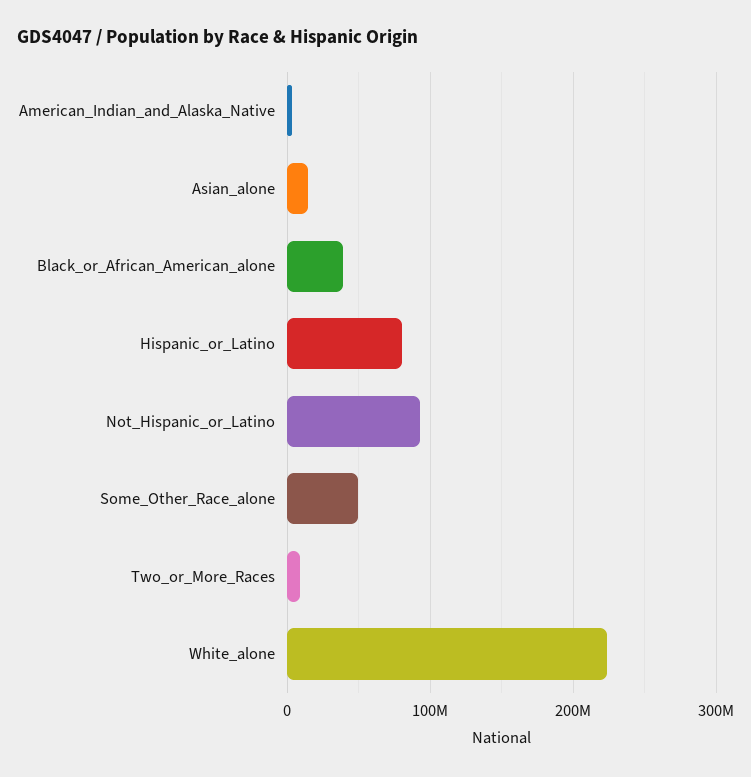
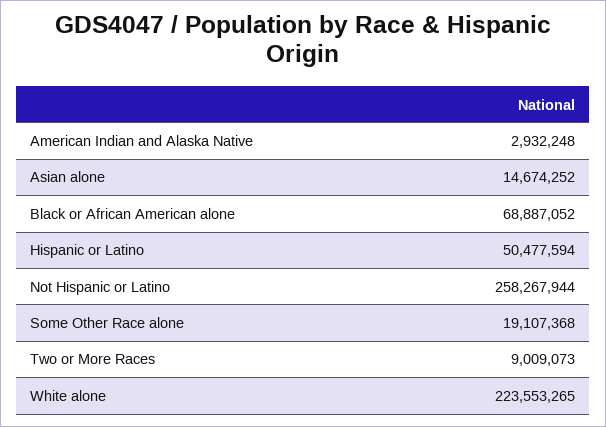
  {
    "American_Indian_and_Alaska_Native": 2932248,
    "Asian_alone": 14674252,
-   "Black_or_African_American_alone": 40000000,
+   "Black_or_African_American_alone": 68887052,
-   "Hispanic_or_Latino": 80000000,
+   "Hispanic_or_Latino": 50477594,
-   "Not_Hispanic_or_Latino": 90000000,
+   "Not_Hispanic_or_Latino": 258267944,
-   "Some_Other_Race_alone": 50000000,
+   "Some_Other_Race_alone": 19107368,
    "Two_or_More_Races": 9009073,
    "White_alone": 223553265
  }

